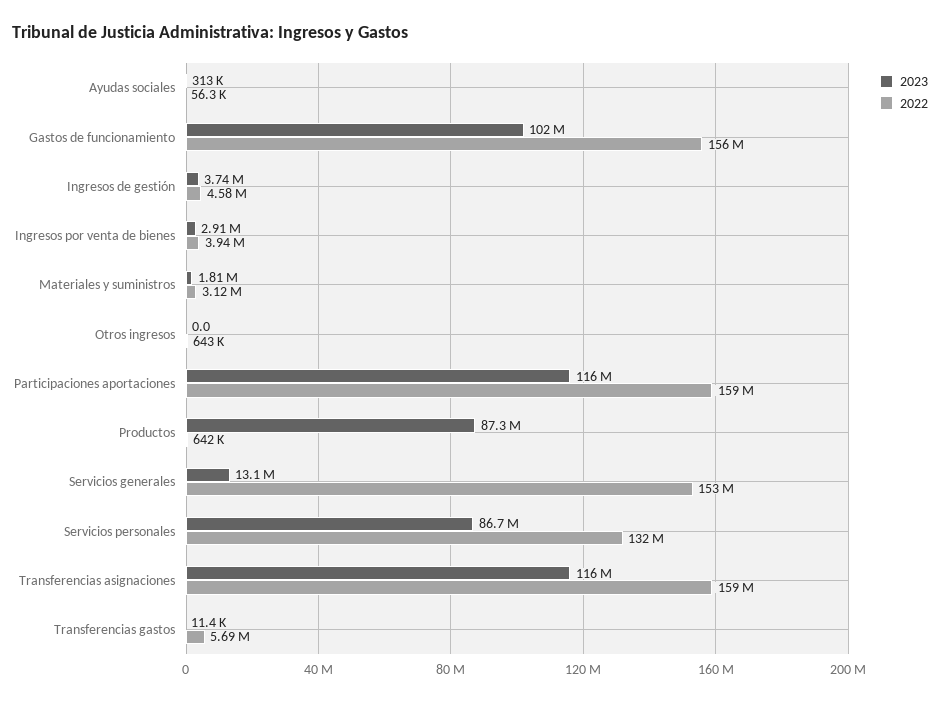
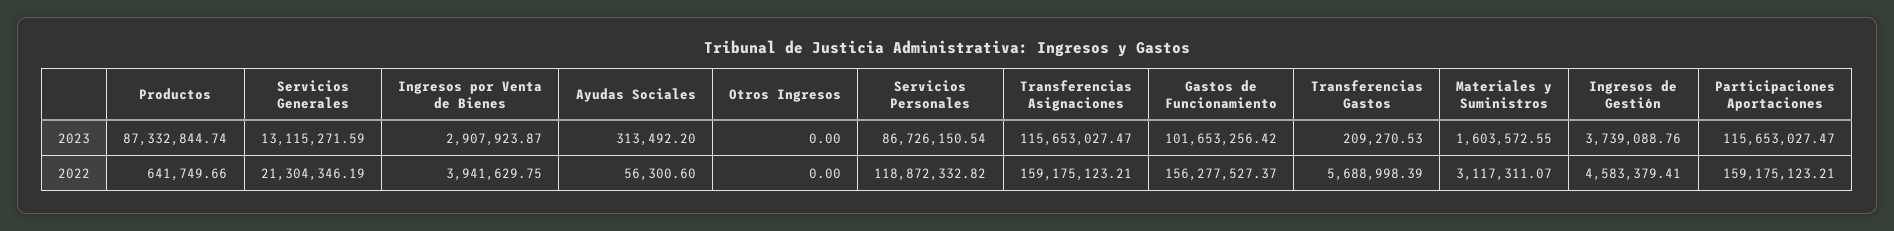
  {
    "2023": {
      "Ayudas sociales": 313492.2,
      "Gastos de funcionamiento": 101653256.42,
      "Ingresos de gestión": 3739088.76,
      "Ingresos por venta de bienes": 2907923.87,
-     "Materiales y suministros": 1810000,
+     "Materiales y suministros": 1603572.55,
      "Otros ingresos": 0,
      "Participaciones aportaciones": 115653027.47,
      "Productos": 87332844.74,
      "Servicios generales": 13115271.59,
      "Servicios personales": 86726150.54,
      "Transferencias asignaciones": 115653027.47,
-     "Transferencias gastos": 11400
+     "Transferencias gastos": 209270.53
    },
    "2022": {
      "Ayudas sociales": 56300.6,
      "Gastos de funcionamiento": 156277527.37,
      "Ingresos de gestión": 4583379.41,
      "Ingresos por venta de bienes": 3941629.75,
      "Materiales y suministros": 3117311.07,
-     "Otros ingresos": 643000,
+     "Otros ingresos": 0,
      "Participaciones aportaciones": 159175123.21,
      "Productos": 641749.66,
-     "Servicios generales": 153000000,
+     "Servicios generales": 21304346.19,
-     "Servicios personales": 132000000,
+     "Servicios personales": 118872332.82,
      "Transferencias asignaciones": 159175123.21,
      "Transferencias gastos": 5688998.39
    }
  }

